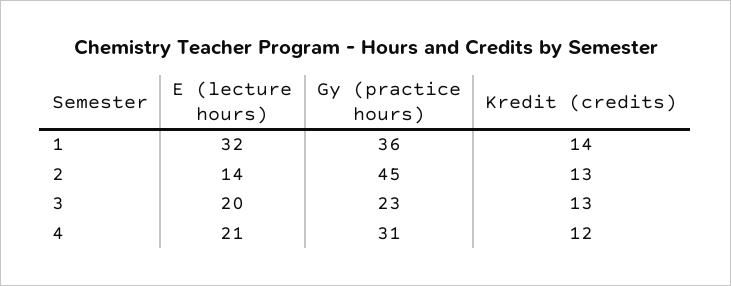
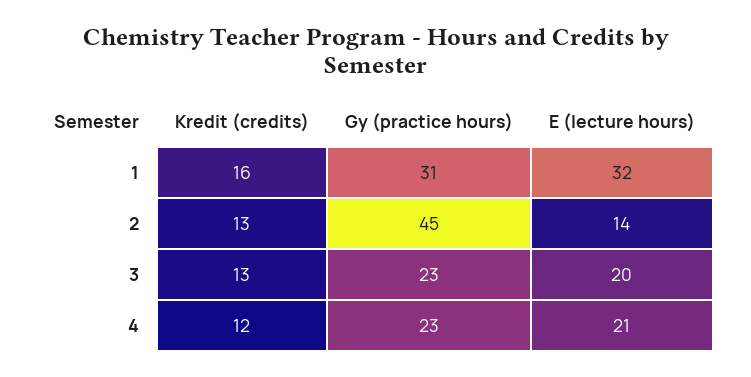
  {
    "E (lecture hours)": {
      "1": 32,
      "2": 14,
      "3": 20,
      "4": 21
    },
    "Gy (practice hours)": {
-     "1": 36,
+     "1": 31,
      "2": 45,
      "3": 23,
-     "4": 31
+     "4": 23
    },
    "Kredit (credits)": {
-     "1": 14,
+     "1": 16,
      "2": 13,
      "3": 13,
      "4": 12
    }
  }

